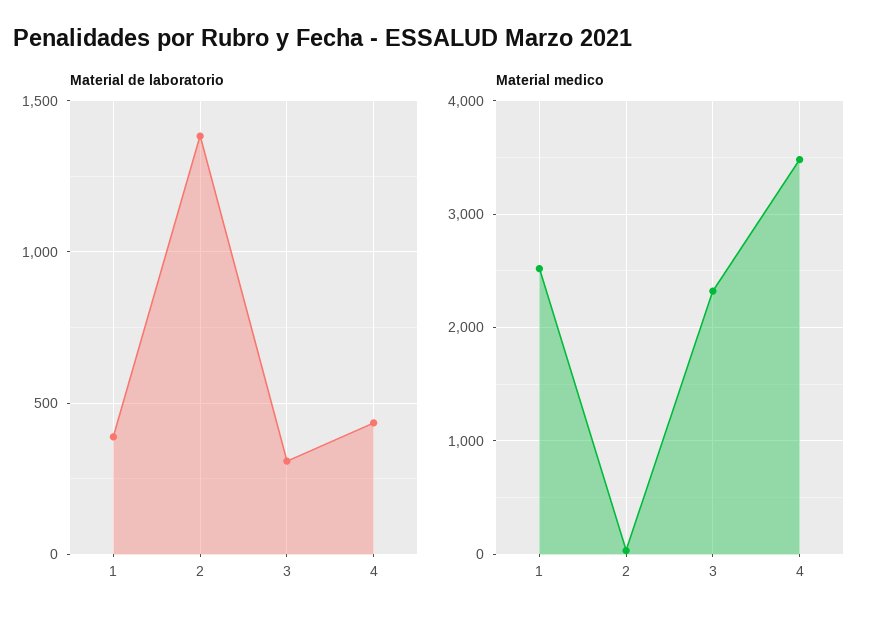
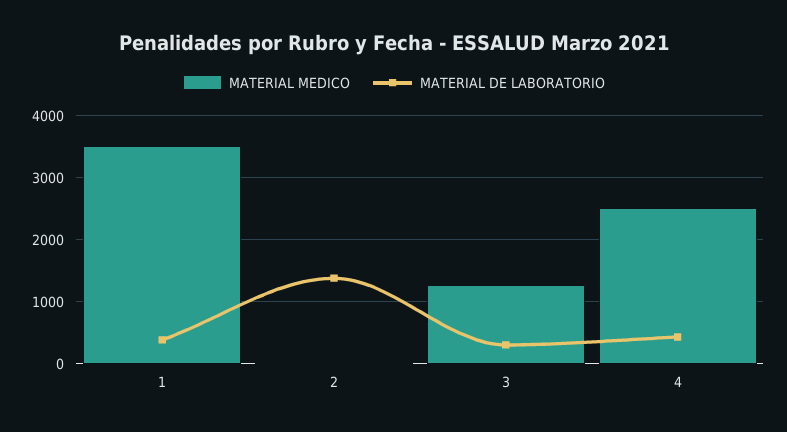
  {
    "Material de laboratorio": {
      "1": 400,
      "2": 1400,
      "3": 300,
      "4": 450
    },
    "Material medico": {
-     "1": 2500,
+     "1": 3500,
      "2": 0,
-     "3": 2300,
+     "3": 1300,
-     "4": 3500
+     "4": 2500
    }
  }

